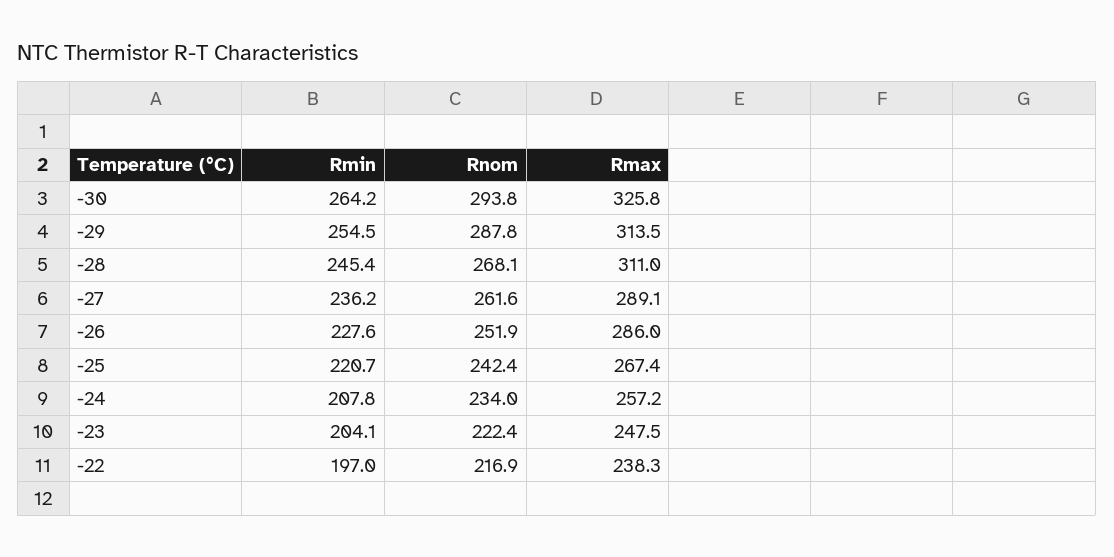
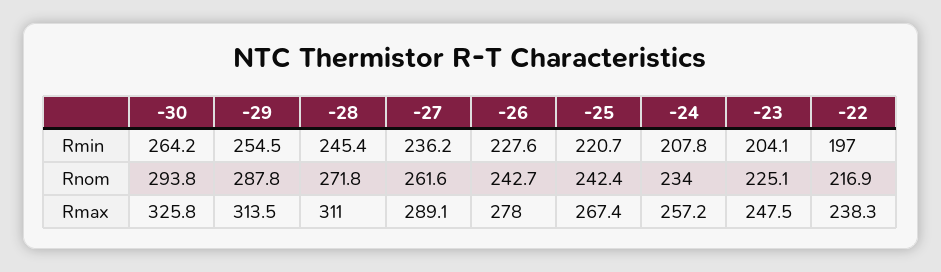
  {
    "Rmin": {
      "-30": 264.2,
      "-29": 254.5,
      "-28": 245.4,
      "-27": 236.2,
      "-26": 227.6,
      "-25": 220.7,
      "-24": 207.8,
      "-23": 204.1,
      "-22": 197
    },
    "Rnom": {
      "-30": 293.8,
      "-29": 287.8,
-     "-28": 268.1,
+     "-28": 271.8,
      "-27": 261.6,
-     "-26": 251.9,
+     "-26": 242.7,
      "-25": 242.4,
      "-24": 234,
-     "-23": 222.4,
+     "-23": 225.1,
      "-22": 216.9
    },
    "Rmax": {
      "-30": 325.8,
      "-29": 313.5,
      "-28": 311,
      "-27": 289.1,
-     "-26": 286,
+     "-26": 278,
      "-25": 267.4,
      "-24": 257.2,
      "-23": 247.5,
      "-22": 238.3
    }
  }

